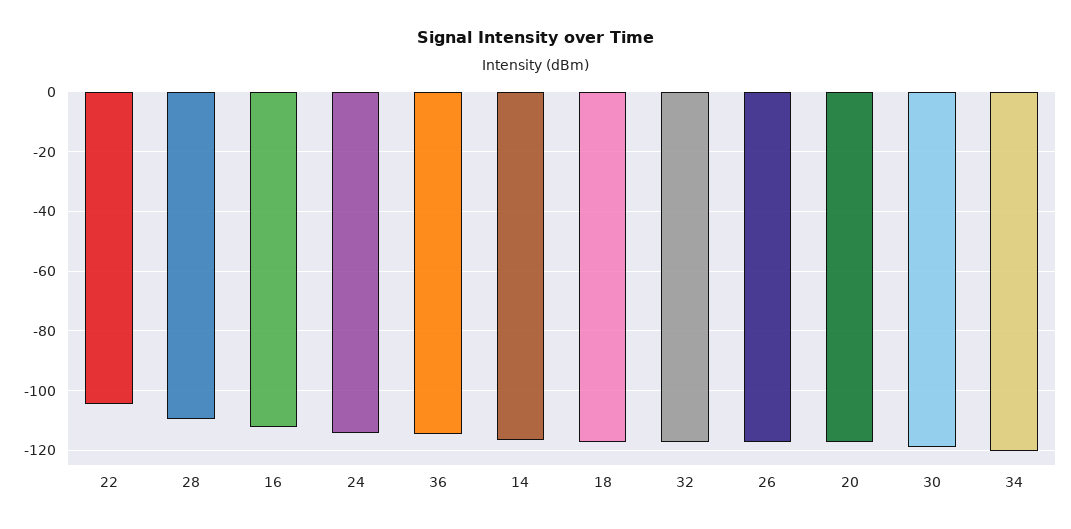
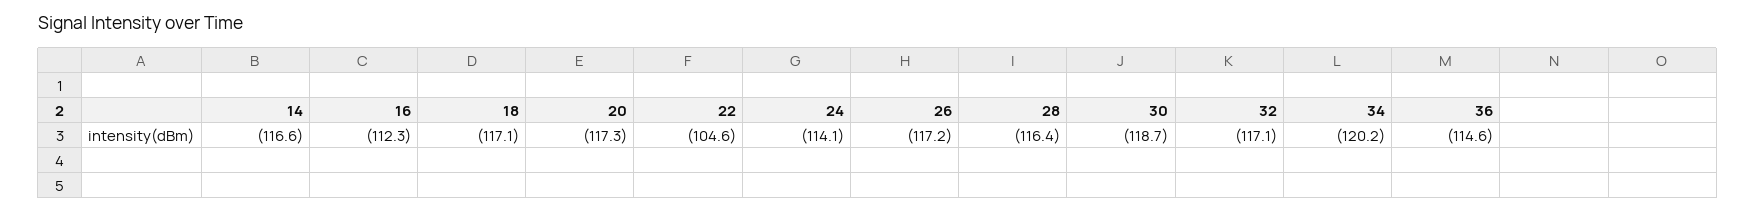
  {
    "22": -104.6,
-   "28": -110,
+   "28": -116.4,
    "16": -112.3,
    "24": -114.1,
    "36": -114.6,
    "14": -116.6,
    "18": -117.1,
    "32": -117.1,
    "26": -117.2,
    "20": -117.3,
    "30": -118.7,
    "34": -120.2
  }

